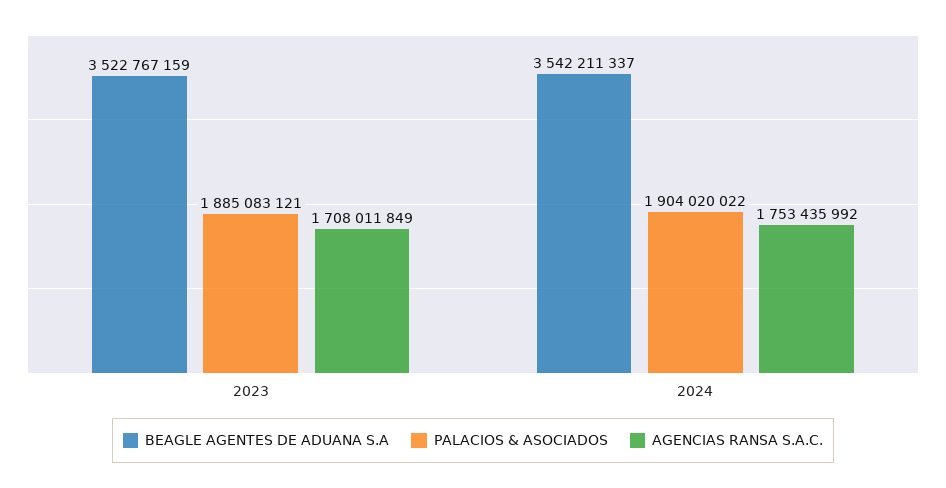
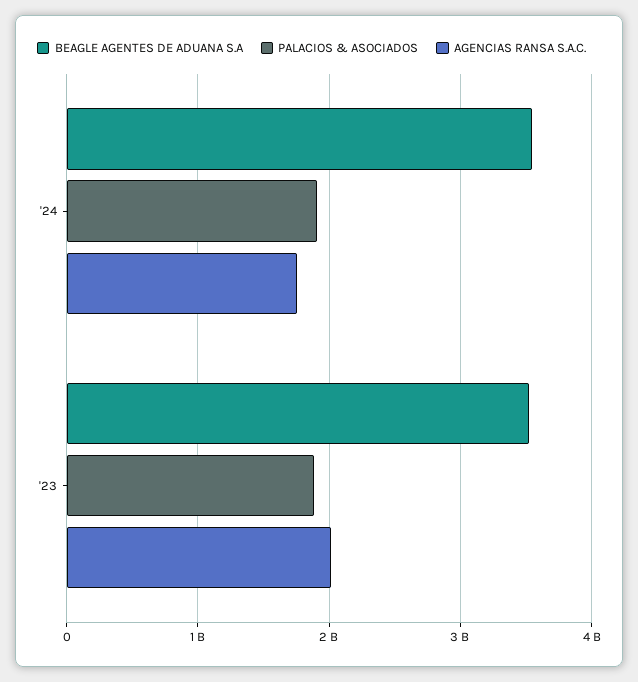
  {
    "BEAGLE AGENTES DE ADUANA S.A": {
      "2023": 3522767159,
      "2024": 3542211337
    },
    "PALACIOS & ASOCIADOS": {
      "2023": 1885083121,
      "2024": 1904020022
    },
    "AGENCIAS RANSA S.A.C.": {
-     "2023": 1708011849,
+     "2023": 2000000000,
      "2024": 1753435992
    }
  }

